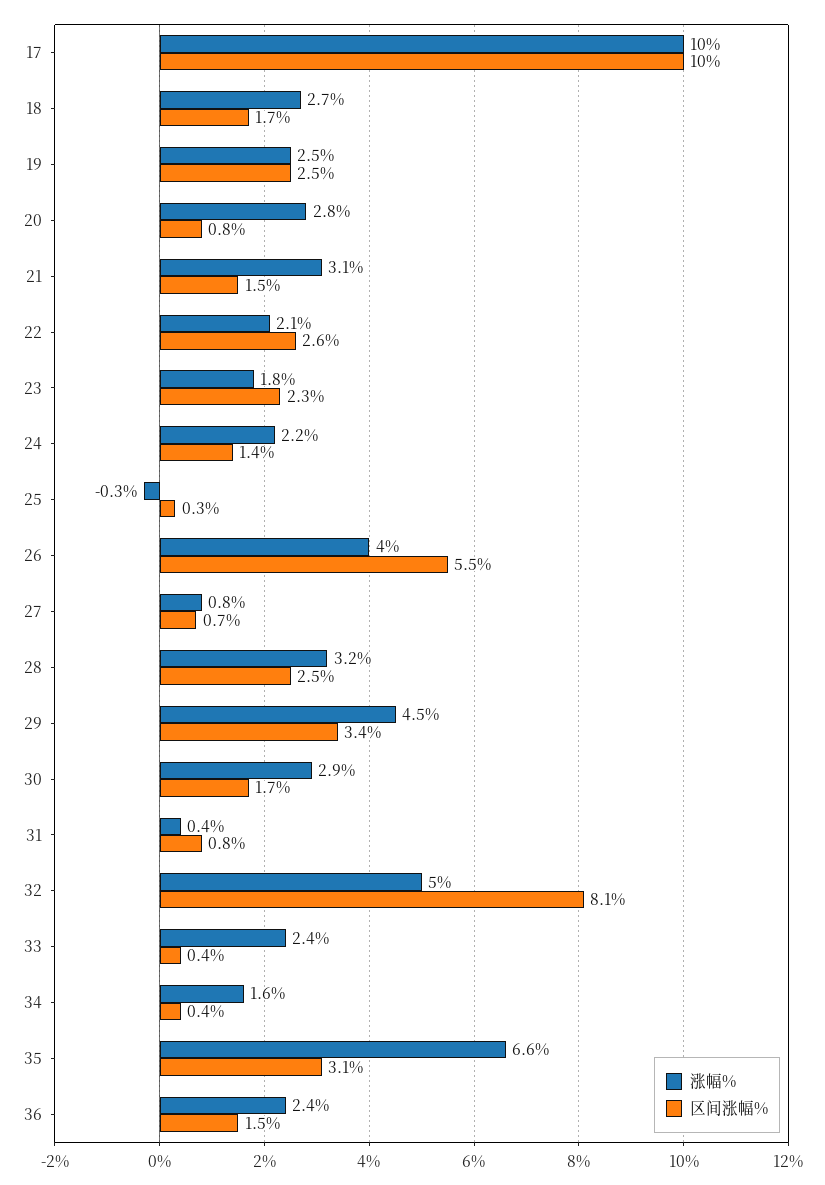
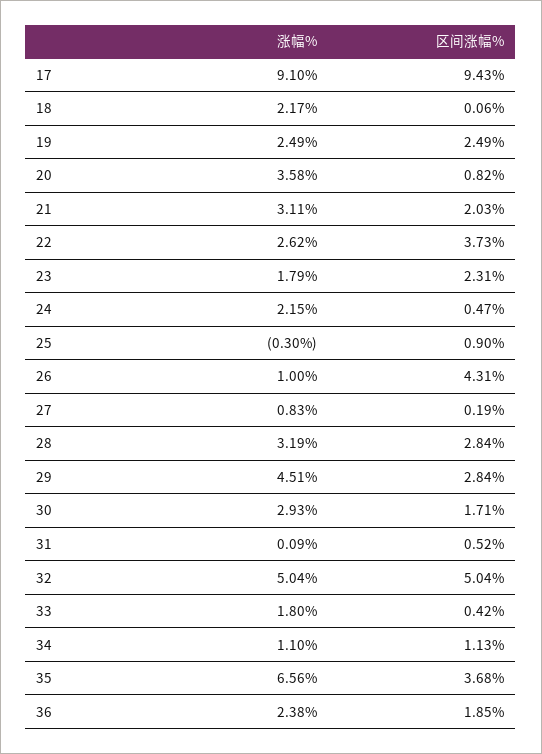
  {
    "涨幅%": {
-     "17": 10,
+     "17": 9.1,
-     "18": 2.7,
+     "18": 2.17,
      "19": 2.49,
-     "20": 2.8,
+     "20": 3.58,
      "21": 3.11,
-     "22": 2.1,
+     "22": 2.62,
      "23": 1.79,
      "24": 2.15,
      "25": -0.3,
-     "26": 4,
+     "26": 1,
      "27": 0.83,
      "28": 3.19,
      "29": 4.51,
      "30": 2.93,
-     "31": 0.4,
+     "31": 0.09,
      "32": 5.04,
-     "33": 2.4,
+     "33": 1.8,
-     "34": 1.6,
+     "34": 1.1,
      "35": 6.56,
      "36": 2.38
    },
    "区间涨幅%": {
-     "17": 10,
+     "17": 9.43,
-     "18": 1.7,
+     "18": 0.06,
      "19": 2.49,
      "20": 0.82,
-     "21": 1.5,
+     "21": 2.03,
-     "22": 2.6,
+     "22": 3.73,
      "23": 2.31,
-     "24": 1.4,
+     "24": 0.47,
-     "25": 0.3,
+     "25": 0.9,
-     "26": 5.5,
+     "26": 4.31,
-     "27": 0.7,
+     "27": 0.19,
-     "28": 2.5,
+     "28": 2.84,
-     "29": 3.4,
+     "29": 2.84,
      "30": 1.71,
-     "31": 0.8,
+     "31": 0.52,
-     "32": 8.1,
+     "32": 5.04,
      "33": 0.42,
-     "34": 0.4,
+     "34": 1.13,
-     "35": 3.1,
+     "35": 3.68,
-     "36": 1.5
+     "36": 1.85
    }
  }

